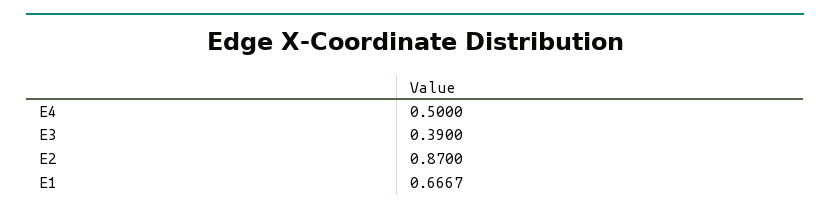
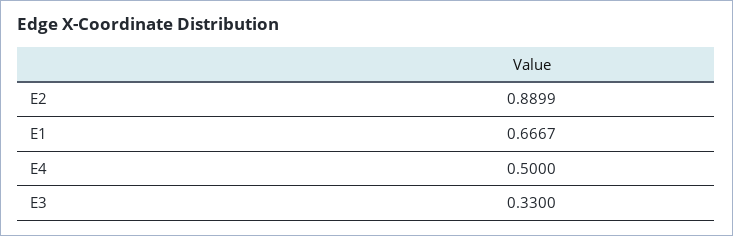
  {
    "E4": 0.5,
-   "E3": 0.39,
+   "E3": 0.33,
-   "E2": 0.87,
+   "E2": 0.8899,
    "E1": 0.6667
  }

